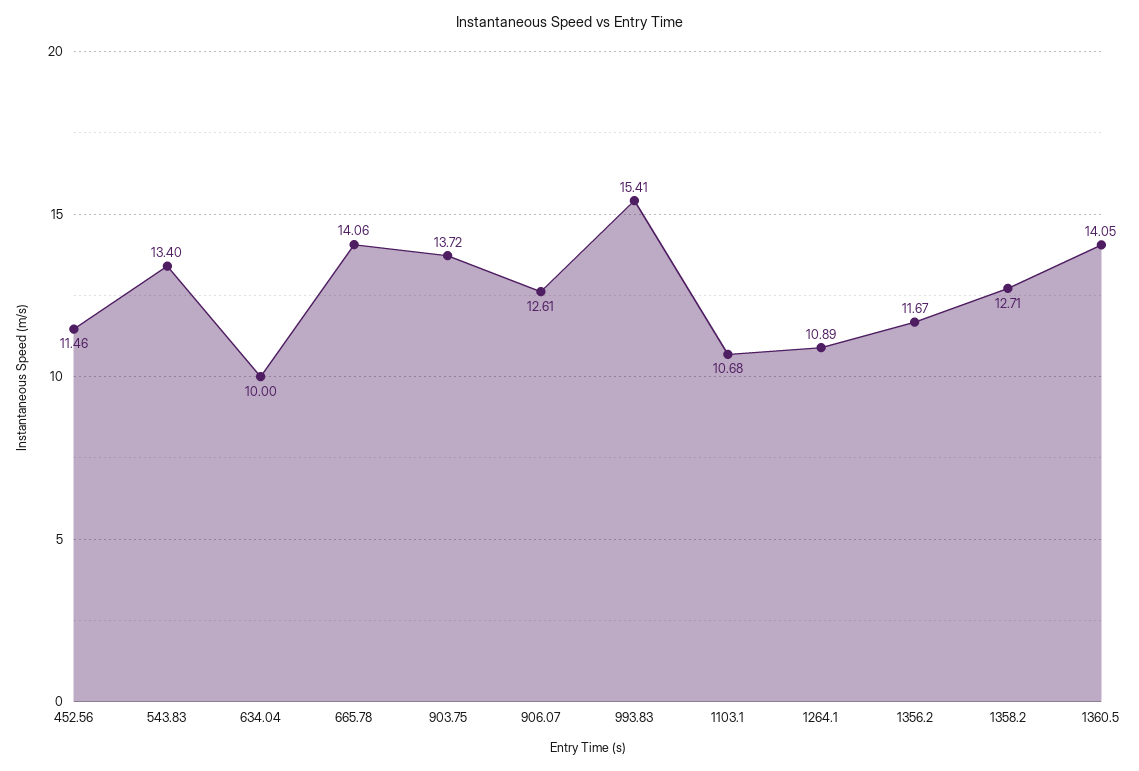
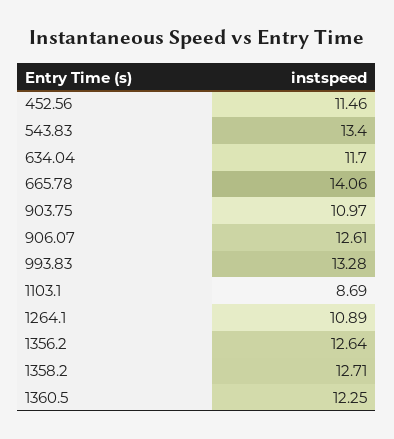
  {
    "452.56": 11.46,
    "543.83": 13.4,
-   "634.04": 10,
+   "634.04": 11.7,
    "665.78": 14.06,
-   "903.75": 13.72,
+   "903.75": 10.97,
    "906.07": 12.61,
-   "993.83": 15.41,
+   "993.83": 13.28,
-   "1103.1": 10.68,
+   "1103.1": 8.69,
    "1264.1": 10.89,
-   "1356.2": 11.67,
+   "1356.2": 12.64,
    "1358.2": 12.71,
-   "1360.5": 14.05
+   "1360.5": 12.25
  }

